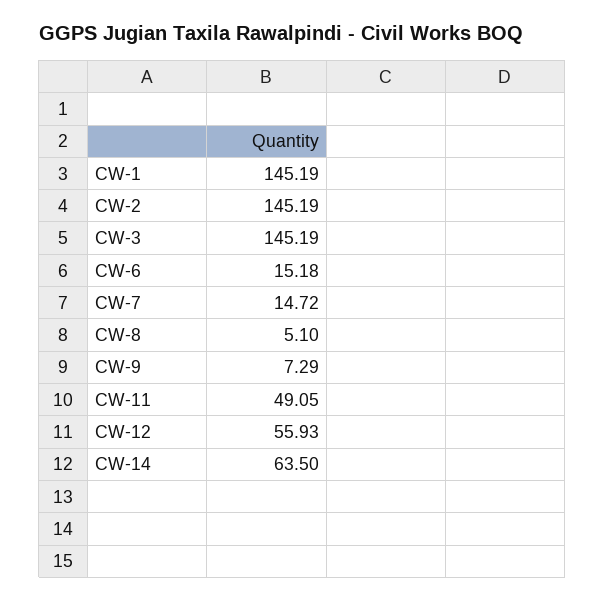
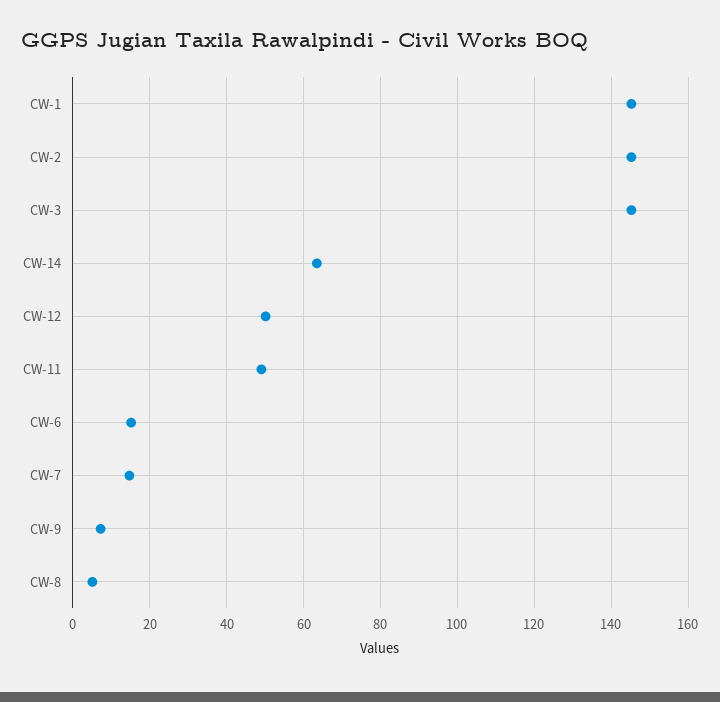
  {
    "CW-1": 145.19,
    "CW-2": 145.19,
    "CW-3": 145.19,
    "CW-6": 15.18,
    "CW-7": 14.72,
    "CW-8": 5.1,
    "CW-9": 7.29,
    "CW-11": 49.05,
-   "CW-12": 55.93,
+   "CW-12": 50,
    "CW-14": 63.5
  }

